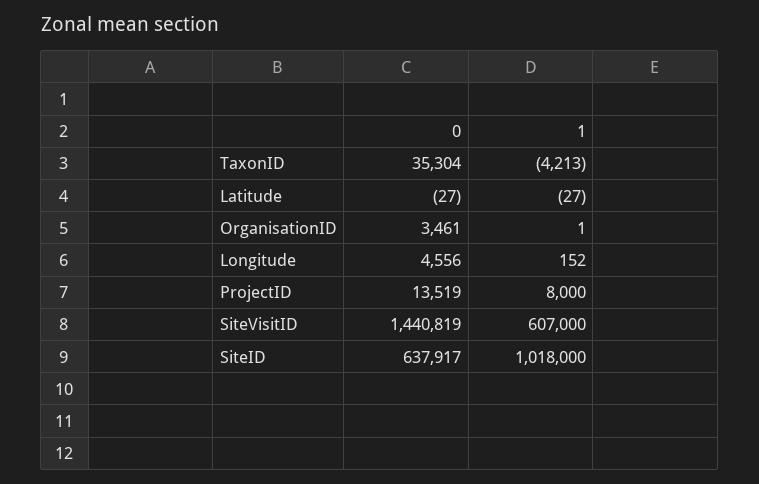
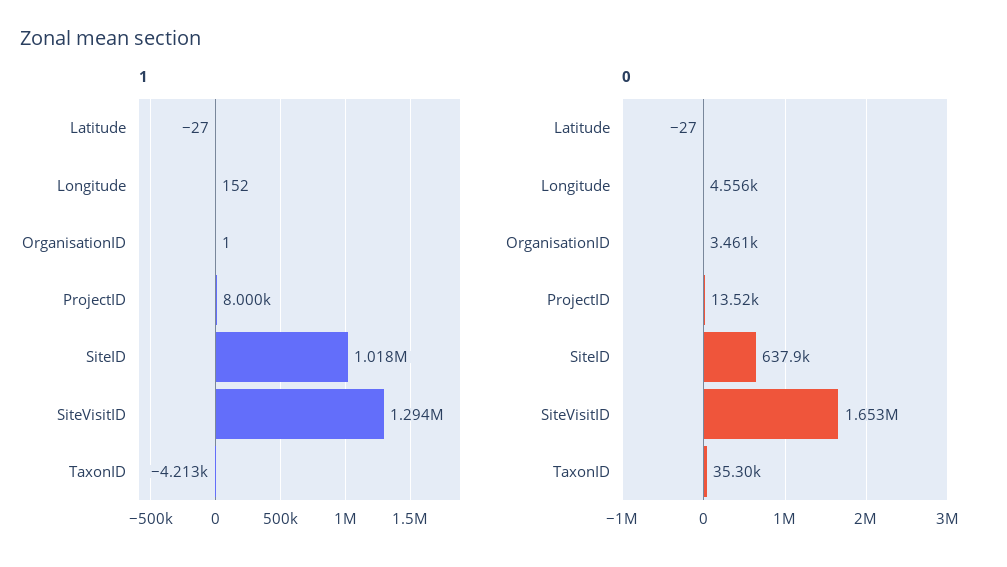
  {
    "0": {
      "TaxonID": 35304,
      "Latitude": -27,
      "OrganisationID": 3461,
      "Longitude": 4556,
      "ProjectID": 13519,
-     "SiteVisitID": 1440819,
+     "SiteVisitID": 1653000,
      "SiteID": 637917
    },
    "1": {
      "TaxonID": -4213,
      "Latitude": -27,
      "OrganisationID": 1,
      "Longitude": 152,
      "ProjectID": 8000,
-     "SiteVisitID": 607000,
+     "SiteVisitID": 1294000,
      "SiteID": 1018000
    }
  }

